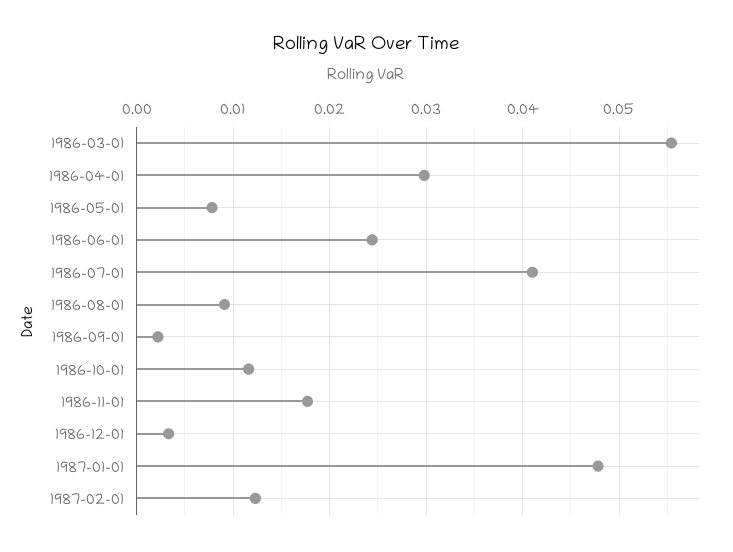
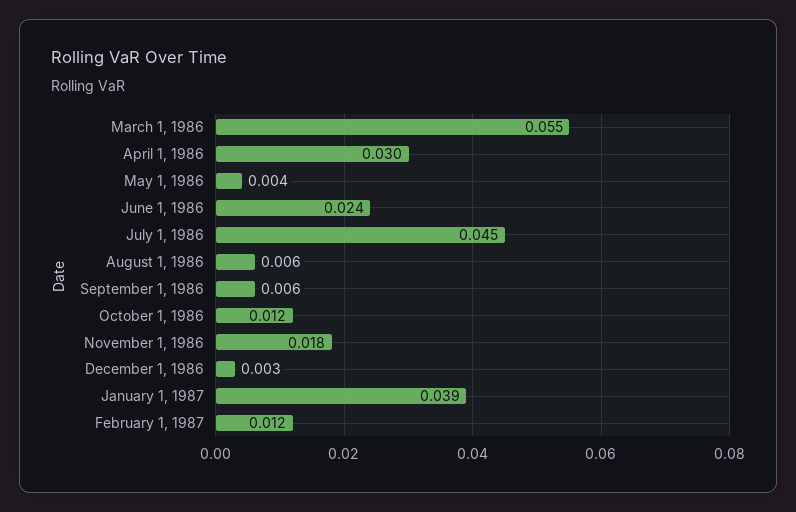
  {
    "1986-03-01": 0.055,
    "1986-04-01": 0.03,
-   "1986-05-01": 0.008,
+   "1986-05-01": 0.004,
    "1986-06-01": 0.024,
-   "1986-07-01": 0.041,
+   "1986-07-01": 0.045,
-   "1986-08-01": 0.009,
+   "1986-08-01": 0.006,
-   "1986-09-01": 0.002,
+   "1986-09-01": 0.006,
    "1986-10-01": 0.012,
    "1986-11-01": 0.018,
    "1986-12-01": 0.003,
-   "1987-01-01": 0.048,
+   "1987-01-01": 0.039,
    "1987-02-01": 0.012
  }

